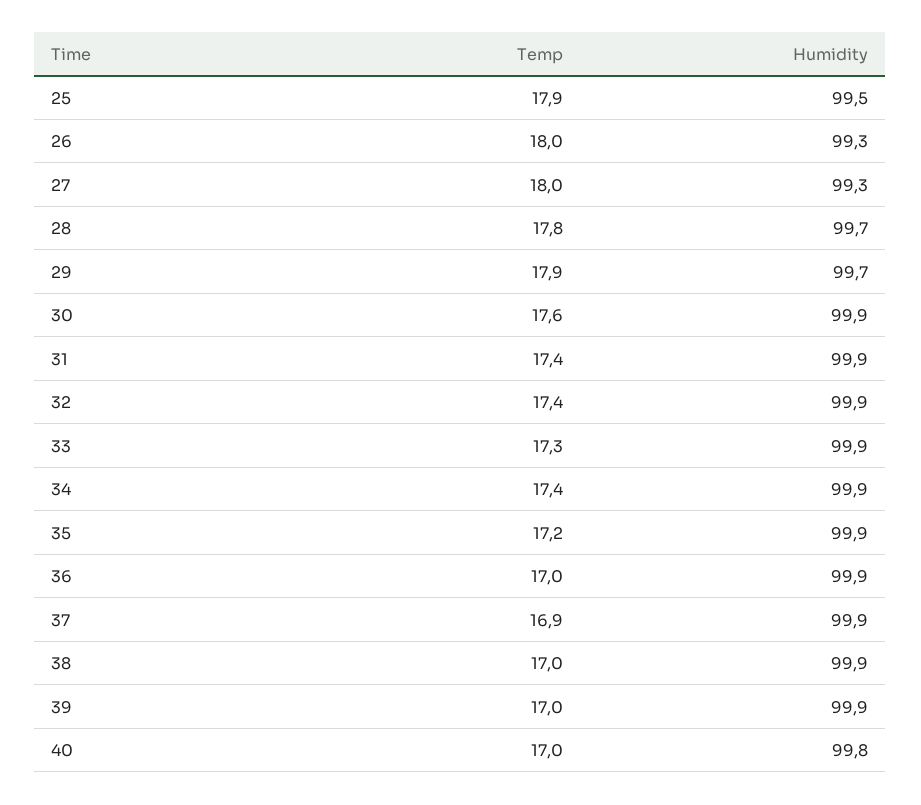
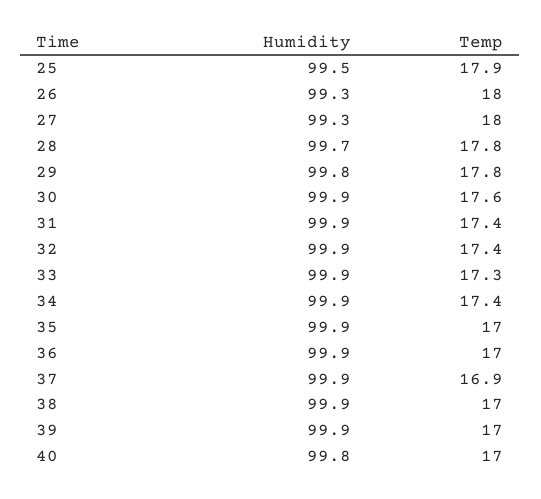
  {
    "Temp": {
      "25": 17.9,
      "26": 18,
      "27": 18,
      "28": 17.8,
-     "29": 17.9,
+     "29": 17.8,
      "30": 17.6,
      "31": 17.4,
      "32": 17.4,
      "33": 17.3,
      "34": 17.4,
-     "35": 17.2,
+     "35": 17,
      "36": 17,
      "37": 16.9,
      "38": 17,
      "39": 17,
      "40": 17
    },
    "Humidity": {
      "25": 99.5,
      "26": 99.3,
      "27": 99.3,
      "28": 99.7,
-     "29": 99.7,
+     "29": 99.8,
      "30": 99.9,
      "31": 99.9,
      "32": 99.9,
      "33": 99.9,
      "34": 99.9,
      "35": 99.9,
      "36": 99.9,
      "37": 99.9,
      "38": 99.9,
      "39": 99.9,
      "40": 99.8
    }
  }

